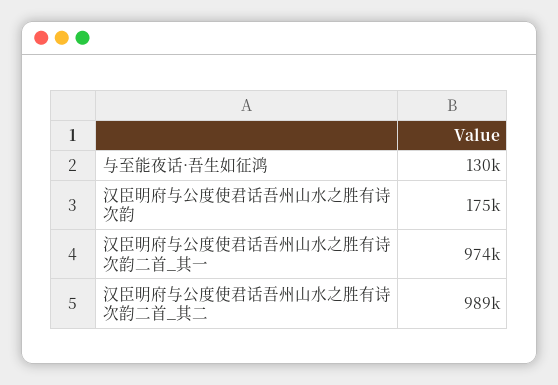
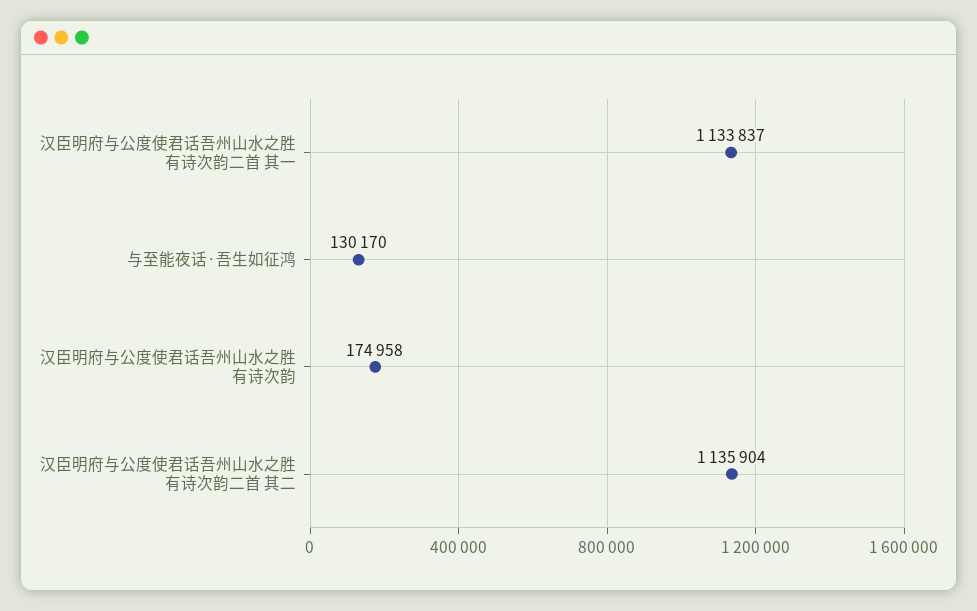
  {
    "与至能夜话·吾生如征鸿": 130170,
    "汉臣明府与公度使君话吾州山水之胜有诗次韵": 174958,
-   "汉臣明府与公度使君话吾州山水之胜有诗次韵二首_其一": 974000,
+   "汉臣明府与公度使君话吾州山水之胜有诗次韵二首_其一": 1133837,
-   "汉臣明府与公度使君话吾州山水之胜有诗次韵二首_其二": 989000
+   "汉臣明府与公度使君话吾州山水之胜有诗次韵二首_其二": 1135904
  }

